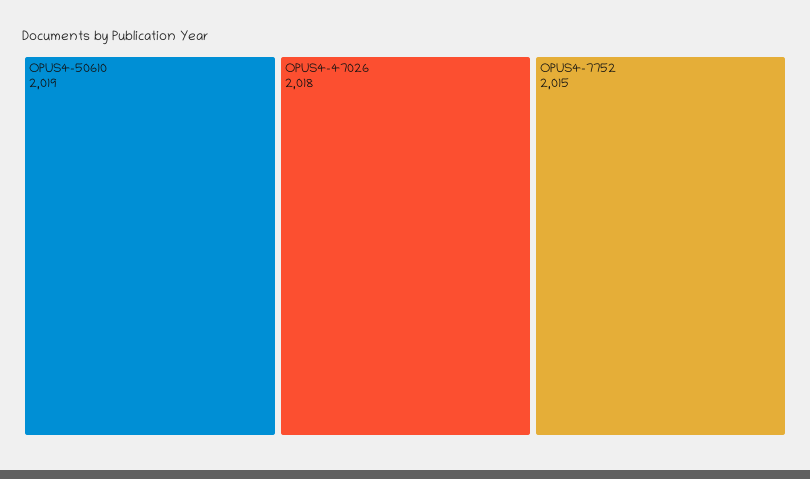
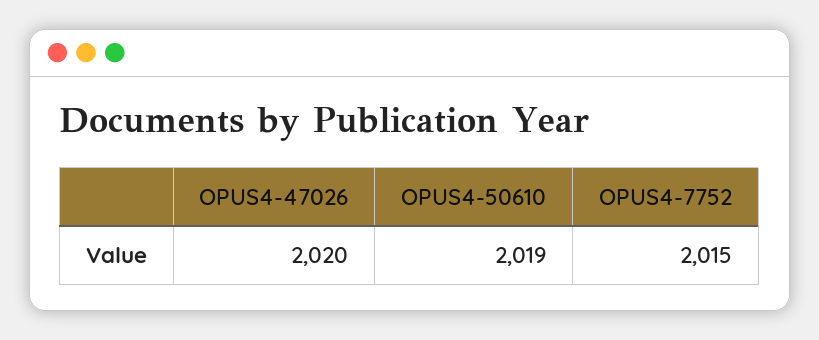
  {
    "OPUS4-50610": 2019,
-   "OPUS4-47026": 2018,
+   "OPUS4-47026": 2020,
    "OPUS4-7752": 2015
  }

